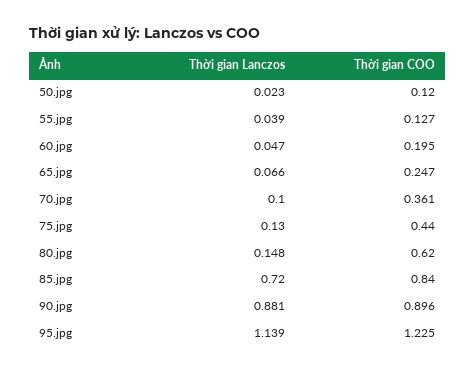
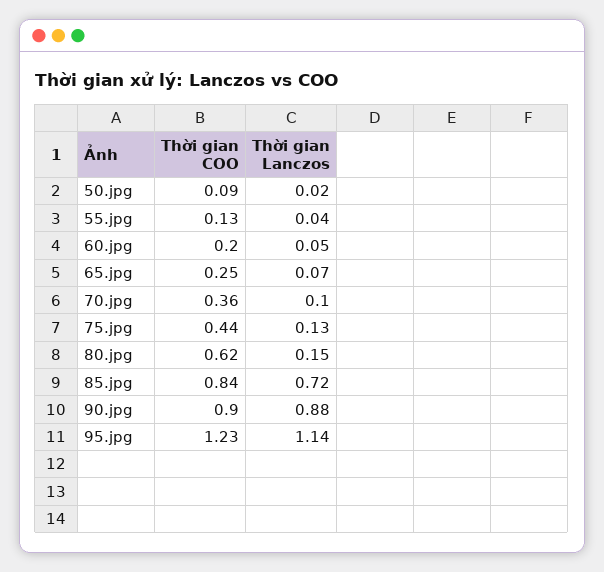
  {
    "Thời gian Lanczos": {
      "50.jpg": 0.023,
      "55.jpg": 0.039,
      "60.jpg": 0.047,
      "65.jpg": 0.066,
      "70.jpg": 0.1,
      "75.jpg": 0.13,
      "80.jpg": 0.148,
      "85.jpg": 0.72,
      "90.jpg": 0.881,
      "95.jpg": 1.139
    },
    "Thời gian COO": {
-     "50.jpg": 0.12,
+     "50.jpg": 0.09,
      "55.jpg": 0.127,
      "60.jpg": 0.195,
      "65.jpg": 0.247,
      "70.jpg": 0.361,
      "75.jpg": 0.44,
      "80.jpg": 0.62,
      "85.jpg": 0.84,
      "90.jpg": 0.896,
      "95.jpg": 1.225
    }
  }

